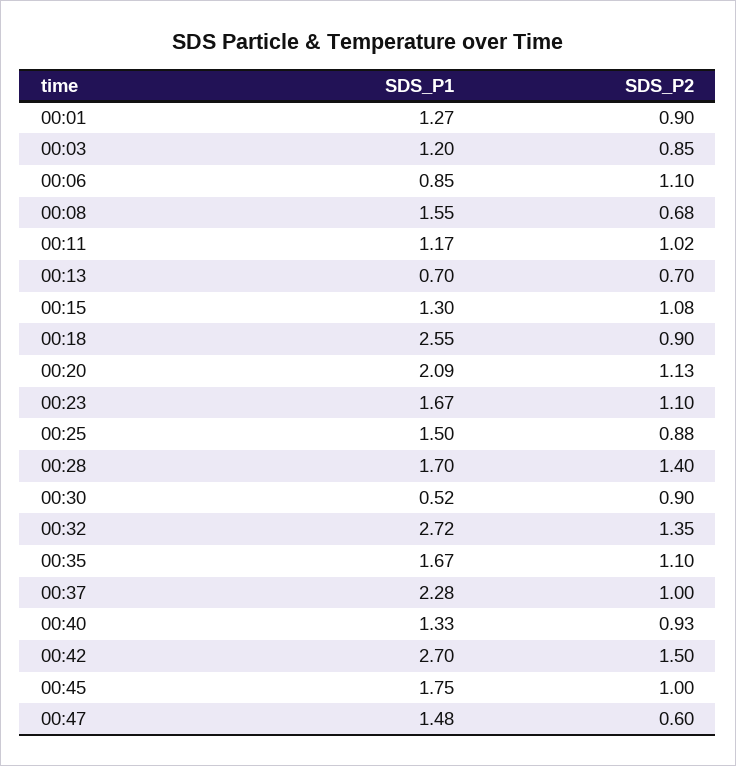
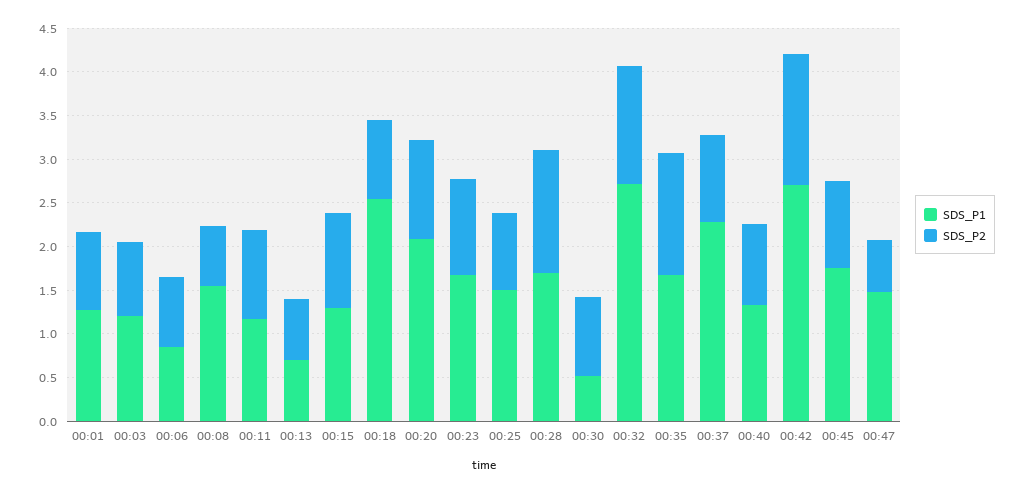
  {
    "SDS_P1": {
      "00:01": 1.27,
      "00:03": 1.2,
      "00:06": 0.85,
      "00:08": 1.55,
      "00:11": 1.17,
      "00:13": 0.7,
      "00:15": 1.3,
      "00:18": 2.55,
      "00:20": 2.09,
      "00:23": 1.67,
      "00:25": 1.5,
      "00:28": 1.7,
      "00:30": 0.52,
      "00:32": 2.72,
      "00:35": 1.67,
      "00:37": 2.28,
      "00:40": 1.33,
      "00:42": 2.7,
      "00:45": 1.75,
      "00:47": 1.48
    },
    "SDS_P2": {
      "00:01": 0.9,
      "00:03": 0.85,
-     "00:06": 1.1,
+     "00:06": 0.8,
      "00:08": 0.68,
      "00:11": 1.02,
      "00:13": 0.7,
      "00:15": 1.08,
      "00:18": 0.9,
      "00:20": 1.13,
      "00:23": 1.1,
      "00:25": 0.88,
      "00:28": 1.4,
      "00:30": 0.9,
      "00:32": 1.35,
-     "00:35": 1.1,
+     "00:35": 1.4,
      "00:37": 1,
      "00:40": 0.93,
      "00:42": 1.5,
      "00:45": 1,
      "00:47": 0.6
    }
  }

